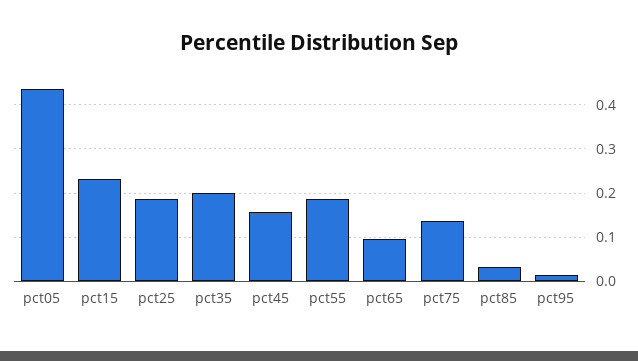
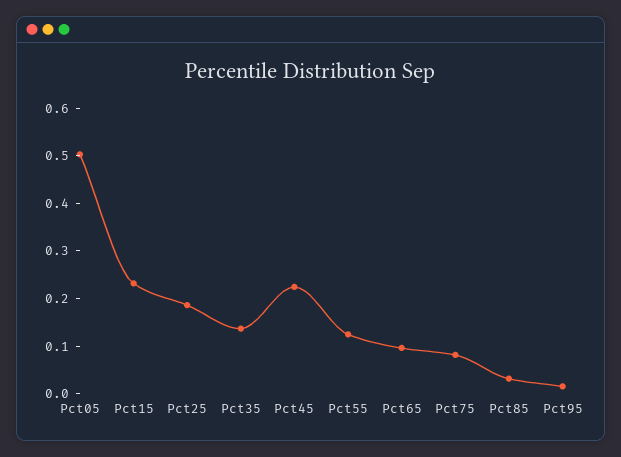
  {
-   "pct05": 0.44,
+   "pct05": 0.5,
    "pct15": 0.24,
    "pct25": 0.18,
-   "pct35": 0.2,
+   "pct35": 0.14,
-   "pct45": 0.16,
+   "pct45": 0.22,
-   "pct55": 0.18,
+   "pct55": 0.12,
    "pct65": 0.1,
-   "pct75": 0.14,
+   "pct75": 0.08,
    "pct85": 0.04,
    "pct95": 0.02
  }

